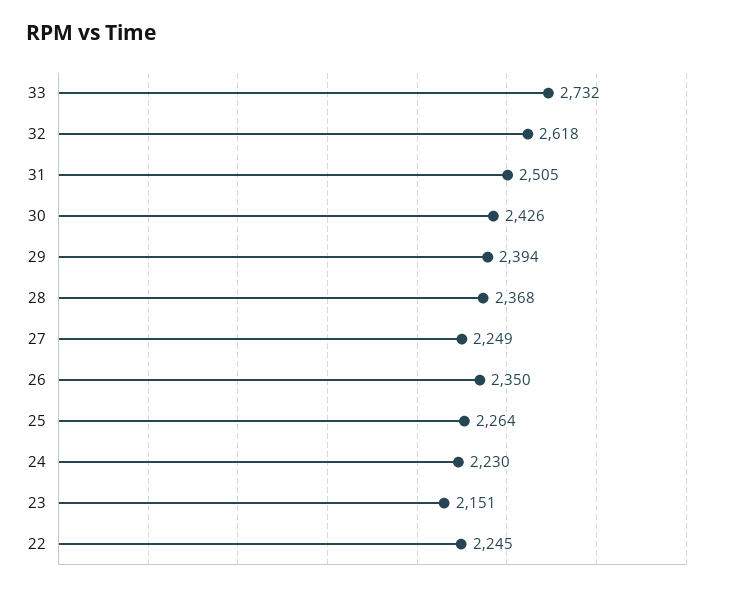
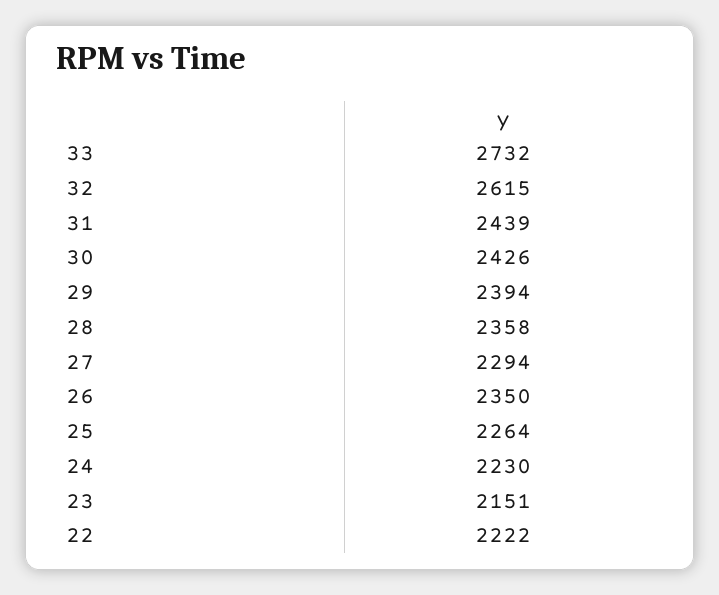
  {
    "33": 2732,
-   "32": 2618,
+   "32": 2615,
-   "31": 2505,
+   "31": 2439,
    "30": 2426,
    "29": 2394,
-   "28": 2368,
+   "28": 2358,
-   "27": 2249,
+   "27": 2294,
    "26": 2350,
    "25": 2264,
    "24": 2230,
    "23": 2151,
-   "22": 2245
+   "22": 2222
  }

